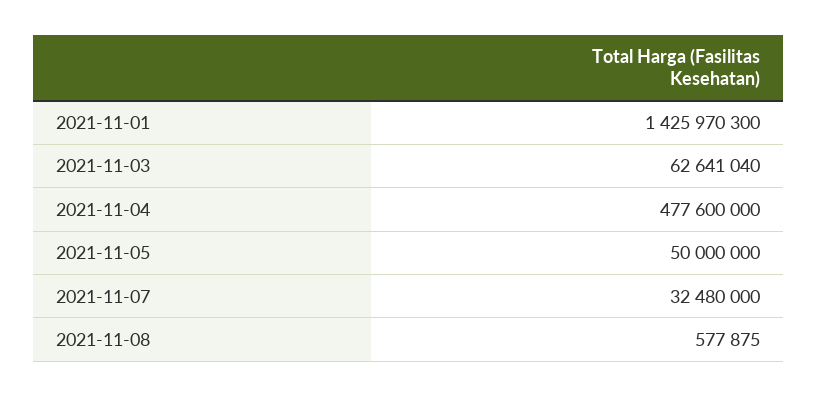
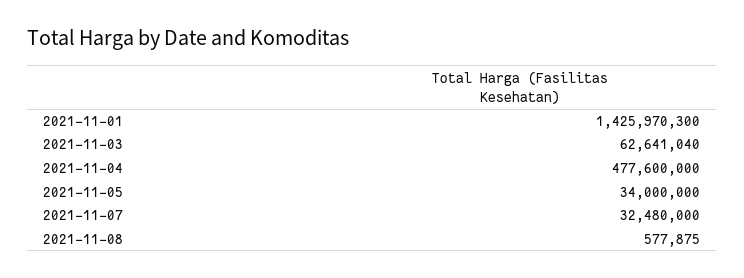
  {
    "2021-11-01": 1425970300,
    "2021-11-03": 62641040,
    "2021-11-04": 477600000,
-   "2021-11-05": 50000000,
+   "2021-11-05": 34000000,
    "2021-11-07": 32480000,
    "2021-11-08": 577875
  }

